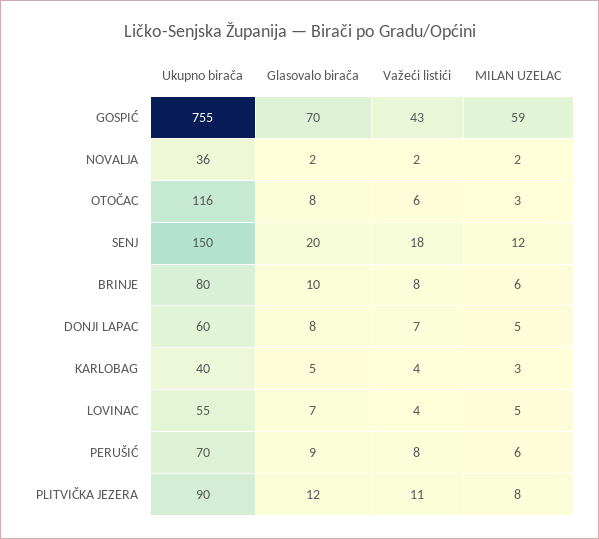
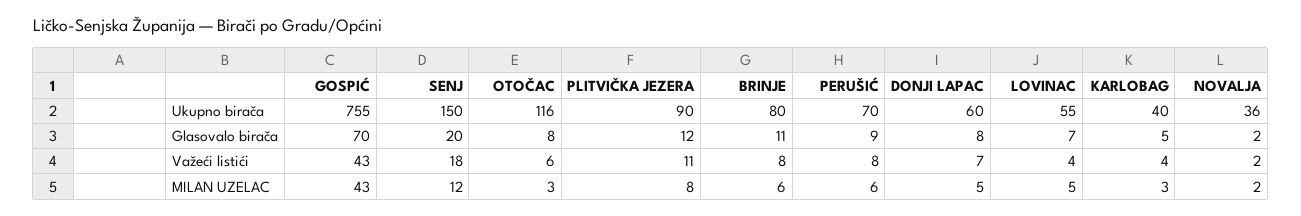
  {
    "Ukupno birača": {
      "GOSPIĆ": 755,
      "NOVALJA": 36,
      "OTOČAC": 116,
      "SENJ": 150,
      "BRINJE": 80,
      "DONJI LAPAC": 60,
      "KARLOBAG": 40,
      "LOVINAC": 55,
      "PERUŠIĆ": 70,
      "PLITVIČKA JEZERA": 90
    },
    "Glasovalo birača": {
      "GOSPIĆ": 70,
      "NOVALJA": 2,
      "OTOČAC": 8,
      "SENJ": 20,
-     "BRINJE": 10,
+     "BRINJE": 11,
      "DONJI LAPAC": 8,
      "KARLOBAG": 5,
      "LOVINAC": 7,
      "PERUŠIĆ": 9,
      "PLITVIČKA JEZERA": 12
    },
    "Važeći listići": {
      "GOSPIĆ": 43,
      "NOVALJA": 2,
      "OTOČAC": 6,
      "SENJ": 18,
      "BRINJE": 8,
      "DONJI LAPAC": 7,
      "KARLOBAG": 4,
      "LOVINAC": 4,
      "PERUŠIĆ": 8,
      "PLITVIČKA JEZERA": 11
    },
    "MILAN UZELAC": {
-     "GOSPIĆ": 59,
+     "GOSPIĆ": 43,
      "NOVALJA": 2,
      "OTOČAC": 3,
      "SENJ": 12,
      "BRINJE": 6,
      "DONJI LAPAC": 5,
      "KARLOBAG": 3,
      "LOVINAC": 5,
      "PERUŠIĆ": 6,
      "PLITVIČKA JEZERA": 8
    }
  }

